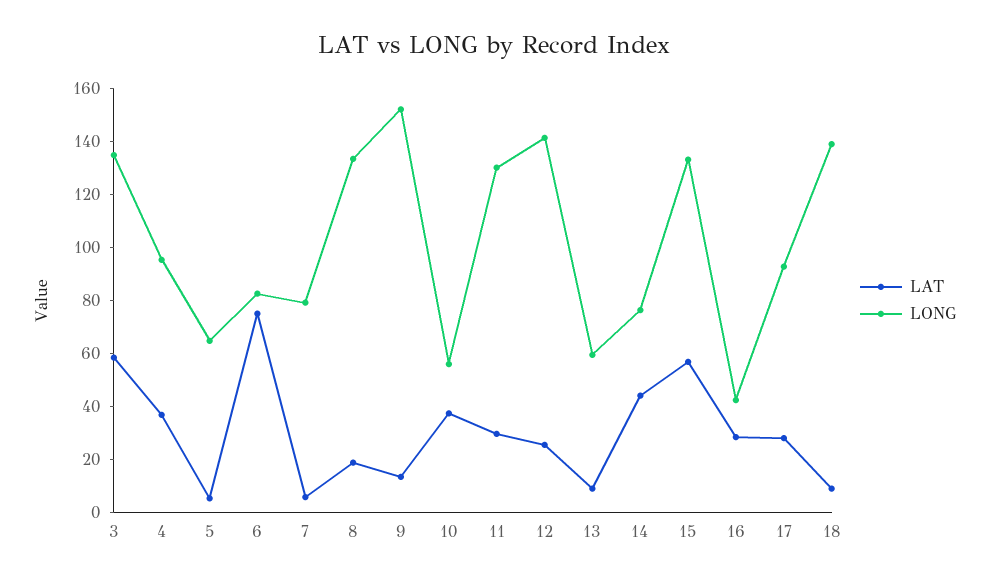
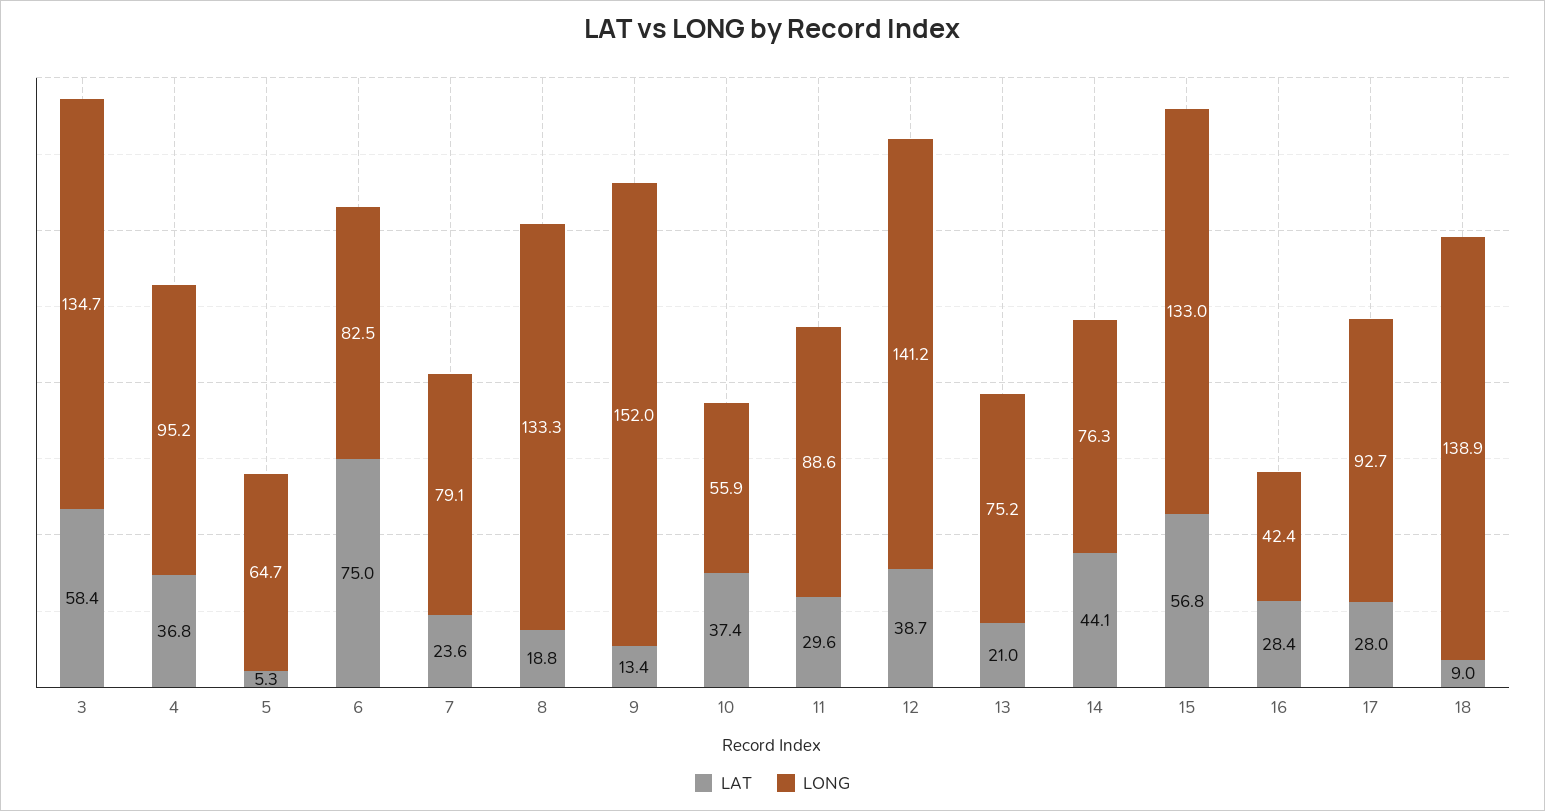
  {
    "LAT": {
      "3": 58.4,
      "4": 36.8,
      "5": 5.3,
      "6": 75,
-     "7": 5,
+     "7": 23.6,
      "8": 18.8,
      "9": 13.4,
      "10": 37.4,
      "11": 29.6,
-     "12": 25,
+     "12": 38.7,
-     "13": 10,
+     "13": 21,
      "14": 44.1,
      "15": 56.8,
      "16": 28.4,
      "17": 28,
      "18": 9
    },
    "LONG": {
      "3": 134.7,
      "4": 95.2,
      "5": 64.7,
      "6": 82.5,
      "7": 79.1,
      "8": 133.3,
      "9": 152,
      "10": 55.9,
-     "11": 130,
+     "11": 88.6,
      "12": 141.2,
-     "13": 60,
+     "13": 75.2,
      "14": 76.3,
      "15": 133,
      "16": 42.4,
      "17": 92.7,
      "18": 138.9
    }
  }

